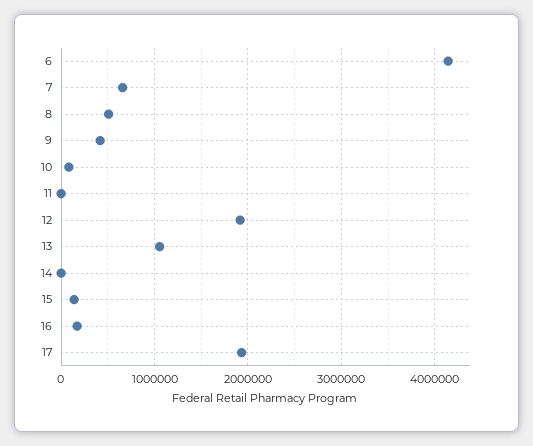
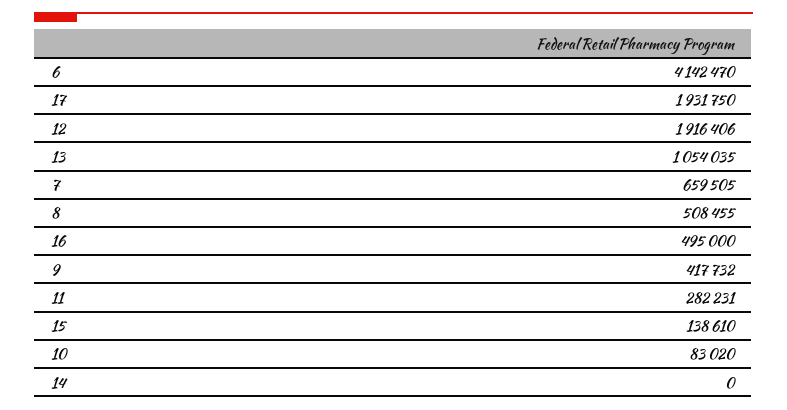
  {
    "6": 4142470,
    "7": 659505,
    "8": 508455,
    "9": 417732,
    "10": 83020,
-   "11": 0,
+   "11": 282231,
    "12": 1916406,
    "13": 1054035,
    "14": 0,
    "15": 138610,
-   "16": 200000,
+   "16": 495000,
    "17": 1931750
  }

